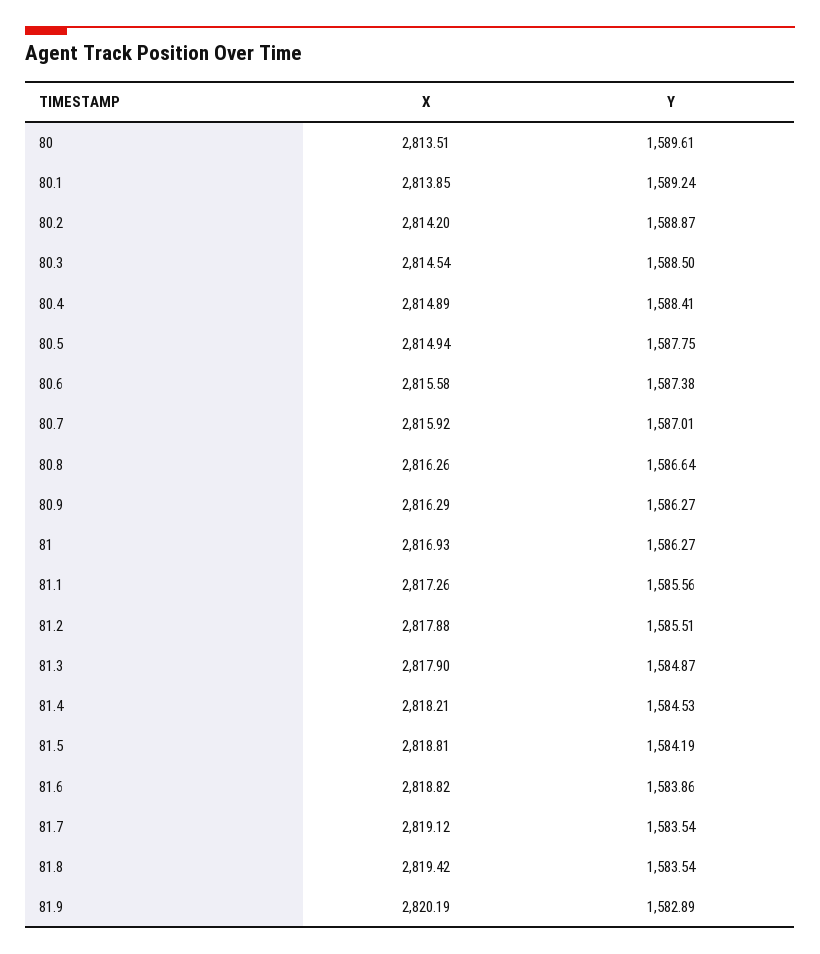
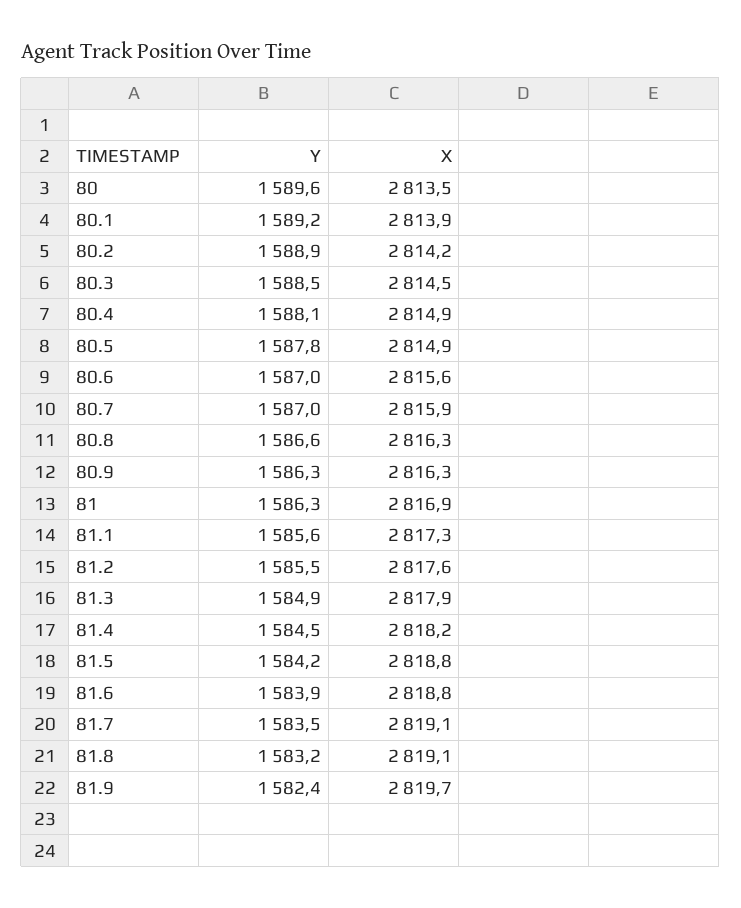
  {
    "X": {
      "80": 2813.51,
      "80.1": 2813.85,
      "80.2": 2814.2,
      "80.3": 2814.54,
      "80.4": 2814.89,
      "80.5": 2814.94,
      "80.6": 2815.58,
      "80.7": 2815.92,
      "80.8": 2816.26,
      "80.9": 2816.29,
      "81": 2816.93,
      "81.1": 2817.26,
-     "81.2": 2817.88,
+     "81.2": 2817.6,
      "81.3": 2817.9,
      "81.4": 2818.21,
      "81.5": 2818.81,
      "81.6": 2818.82,
      "81.7": 2819.12,
-     "81.8": 2819.42,
+     "81.8": 2819.1,
-     "81.9": 2820.19
+     "81.9": 2819.7
    },
    "Y": {
      "80": 1589.61,
      "80.1": 1589.24,
      "80.2": 1588.87,
      "80.3": 1588.5,
-     "80.4": 1588.41,
+     "80.4": 1588.1,
      "80.5": 1587.75,
-     "80.6": 1587.38,
+     "80.6": 1587,
      "80.7": 1587.01,
      "80.8": 1586.64,
      "80.9": 1586.27,
      "81": 1586.27,
      "81.1": 1585.56,
      "81.2": 1585.51,
      "81.3": 1584.87,
      "81.4": 1584.53,
      "81.5": 1584.19,
      "81.6": 1583.86,
      "81.7": 1583.54,
-     "81.8": 1583.54,
+     "81.8": 1583.2,
-     "81.9": 1582.89
+     "81.9": 1582.4
    }
  }

